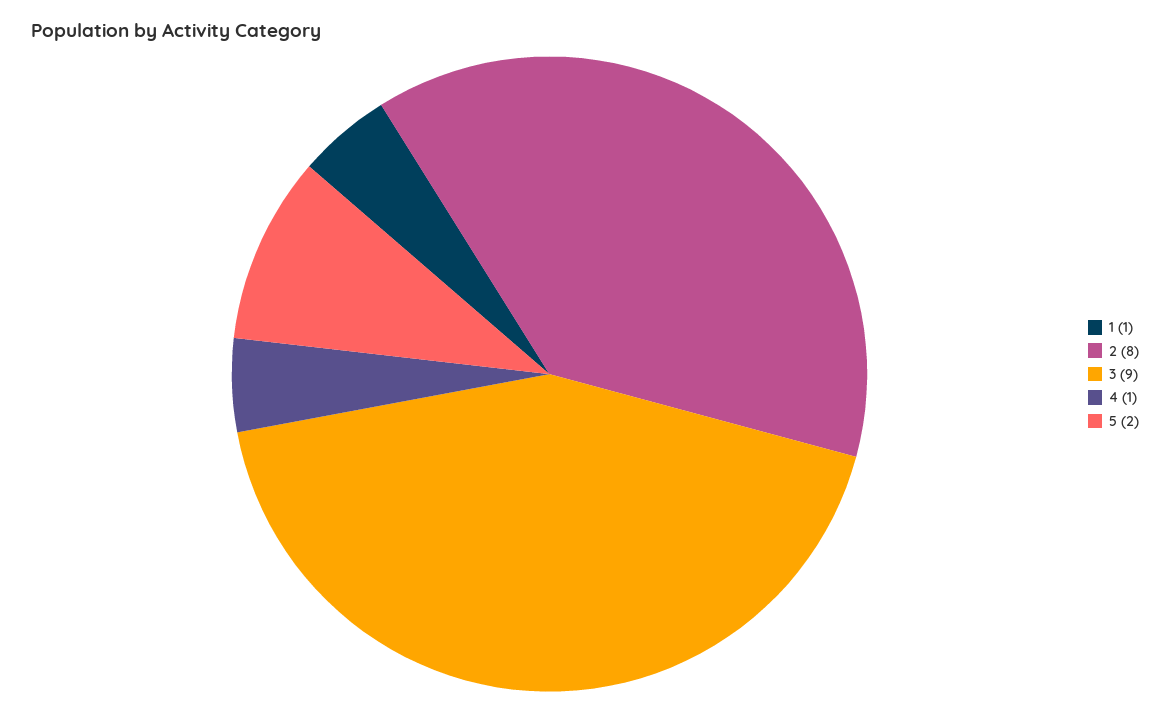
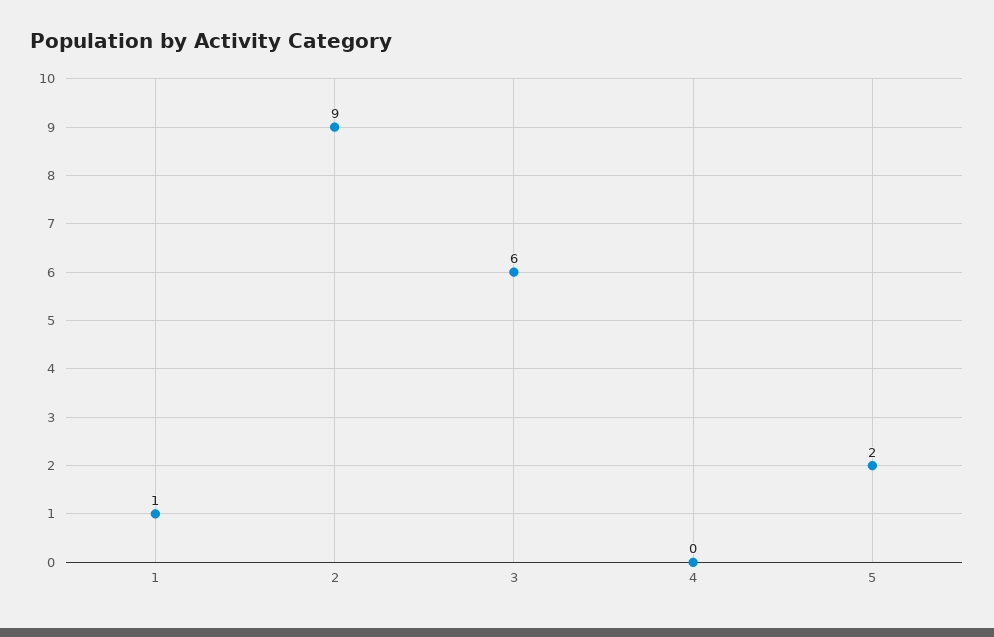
  {
    "1": 1,
-   "2": 8,
+   "2": 9,
-   "3": 9,
+   "3": 6,
-   "4": 1,
+   "4": 0,
    "5": 2
  }

